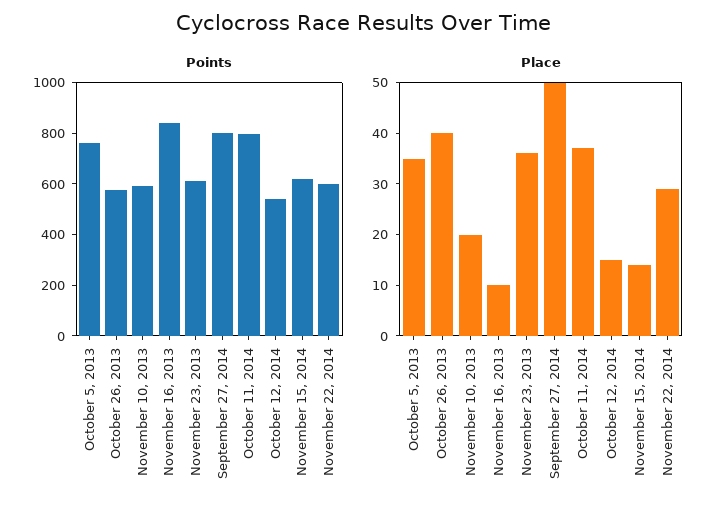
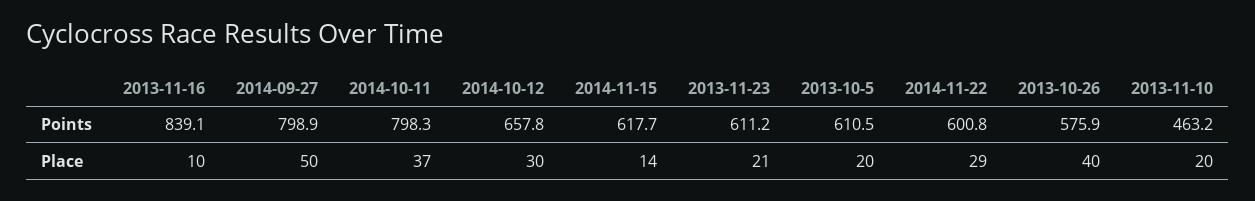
  {
    "Points": {
-     "October 5, 2013": 750,
+     "October 5, 2013": 610.5,
      "October 26, 2013": 575.9,
-     "November 10, 2013": 600,
+     "November 10, 2013": 463.2,
      "November 16, 2013": 839.1,
      "November 23, 2013": 611.2,
      "September 27, 2014": 798.9,
      "October 11, 2014": 798.3,
-     "October 12, 2014": 550,
+     "October 12, 2014": 657.8,
      "November 15, 2014": 617.7,
      "November 22, 2014": 600.8
    },
    "Place": {
-     "October 5, 2013": 35,
+     "October 5, 2013": 20,
      "October 26, 2013": 40,
      "November 10, 2013": 20,
      "November 16, 2013": 10,
-     "November 23, 2013": 35,
+     "November 23, 2013": 21,
      "September 27, 2014": 50,
      "October 11, 2014": 37,
-     "October 12, 2014": 15,
+     "October 12, 2014": 30,
      "November 15, 2014": 14,
      "November 22, 2014": 29
    }
  }

